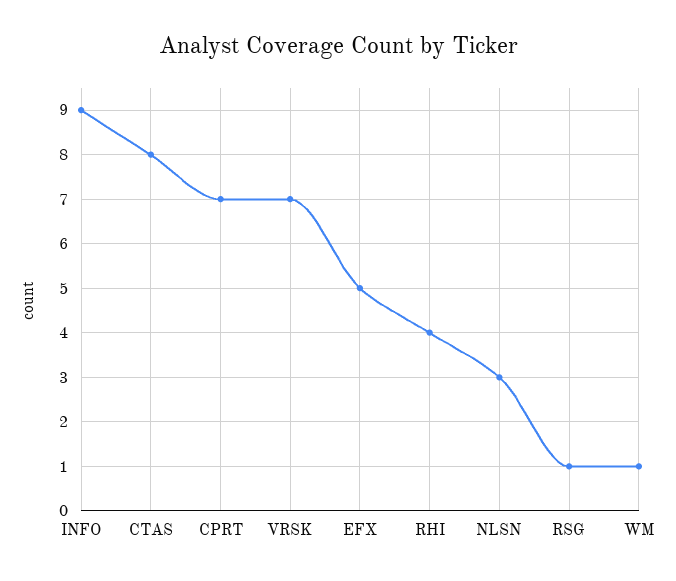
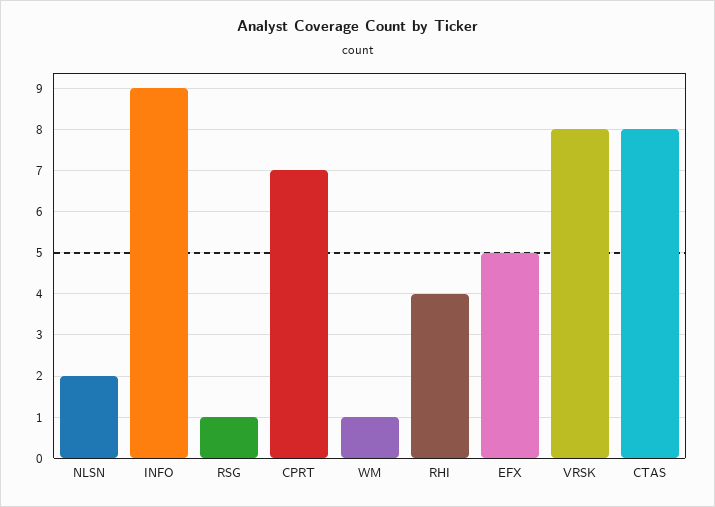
  {
    "INFO": 9,
    "CTAS": 8,
    "CPRT": 7,
-   "VRSK": 7,
+   "VRSK": 8,
    "EFX": 5,
    "RHI": 4,
-   "NLSN": 3,
+   "NLSN": 2,
    "RSG": 1,
    "WM": 1
  }

